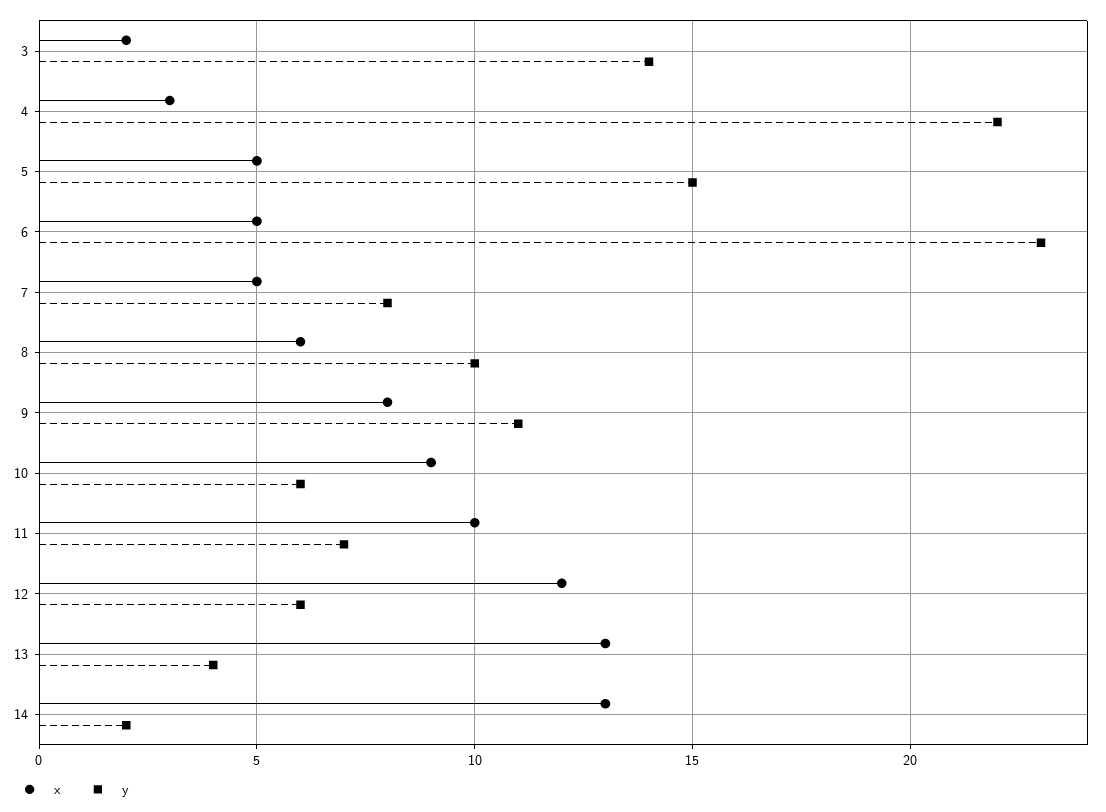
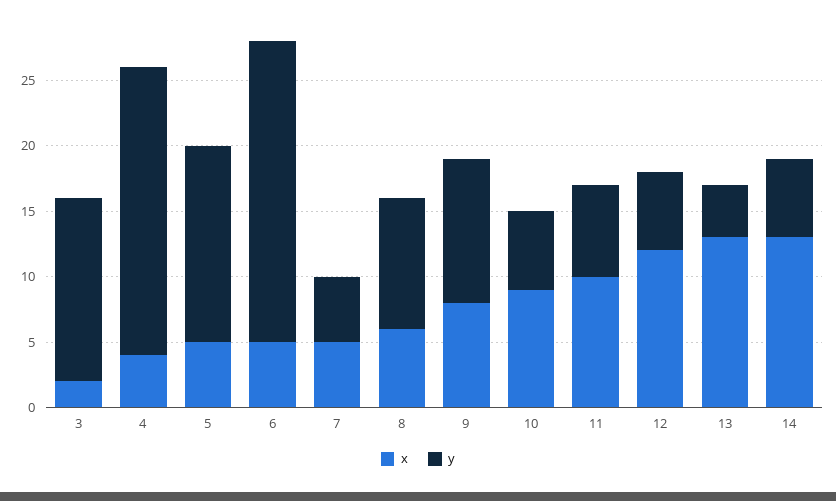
  {
    "x": {
      "3": 2,
-     "4": 3,
+     "4": 4,
      "5": 5,
      "6": 5,
      "7": 5,
      "8": 6,
      "9": 8,
      "10": 9,
      "11": 10,
      "12": 12,
      "13": 13,
      "14": 13
    },
    "y": {
      "3": 14,
      "4": 22,
      "5": 15,
      "6": 23,
-     "7": 8,
+     "7": 5,
      "8": 10,
      "9": 11,
      "10": 6,
      "11": 7,
      "12": 6,
      "13": 4,
-     "14": 2
+     "14": 6
    }
  }

